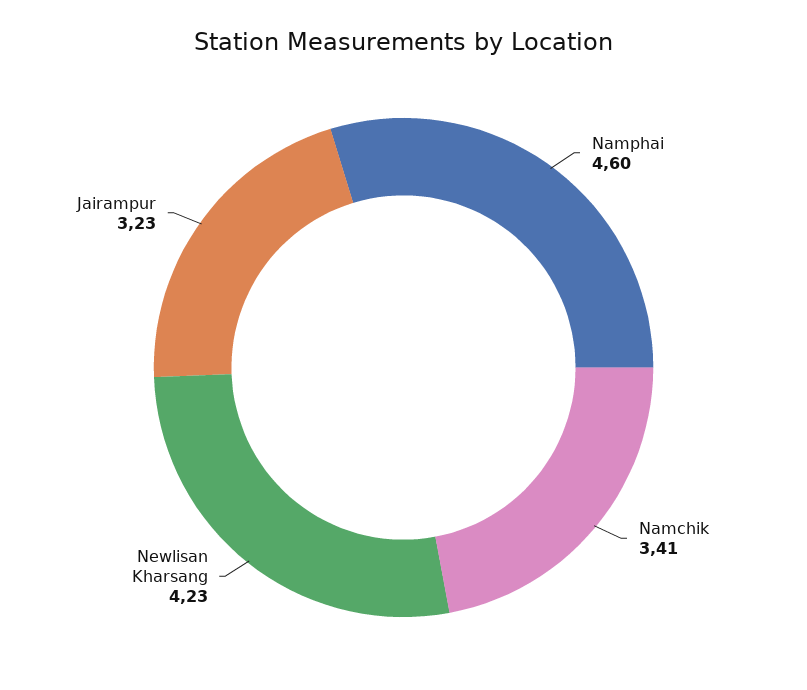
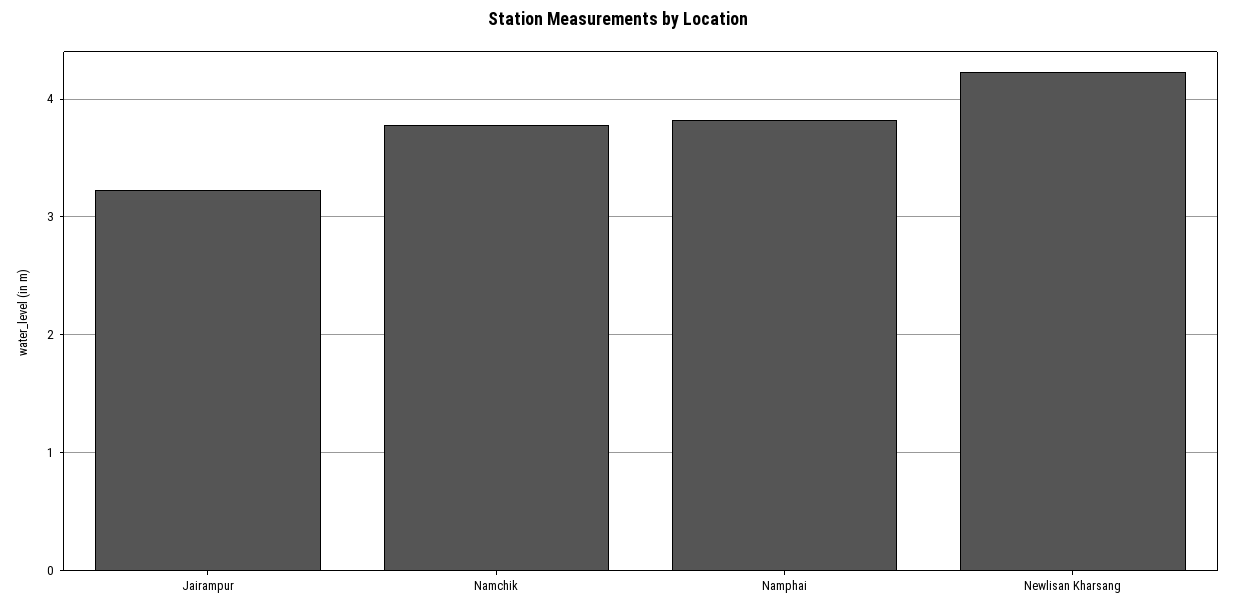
  {
-   "Namphai": 4.6,
+   "Namphai": 3.8,
-   "Namchik": 3.41,
+   "Namchik": 3.8,
    "Newlisan Kharsang": 4.23,
    "Jairampur": 3.23
  }

